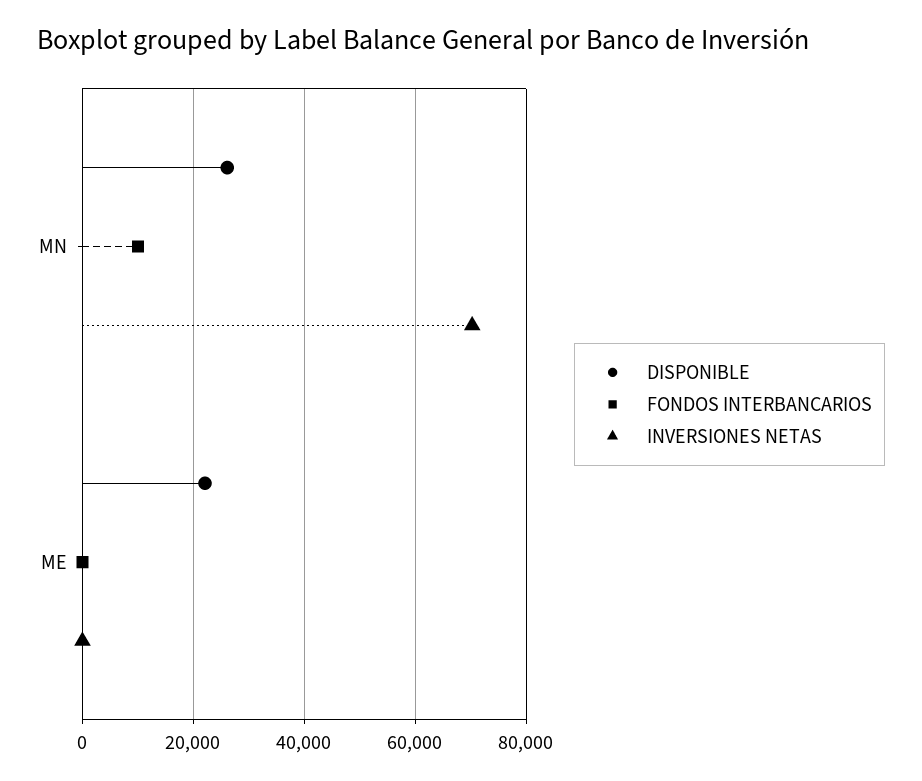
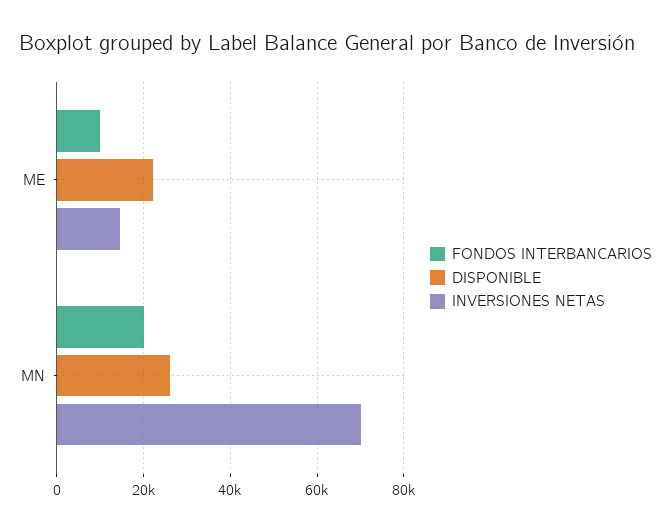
  {
    "DISPONIBLE": {
      "MN": 26000,
      "ME": 22000
    },
    "FONDOS INTERBANCARIOS": {
-     "MN": 10000,
+     "MN": 20000,
-     "ME": 0
+     "ME": 10000
    },
    "INVERSIONES NETAS": {
      "MN": 70000,
-     "ME": 0
+     "ME": 14000
    }
  }

